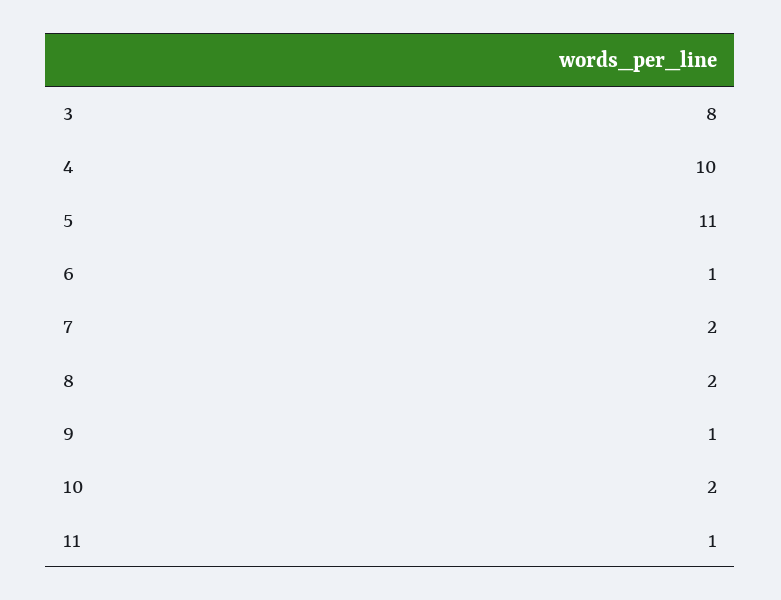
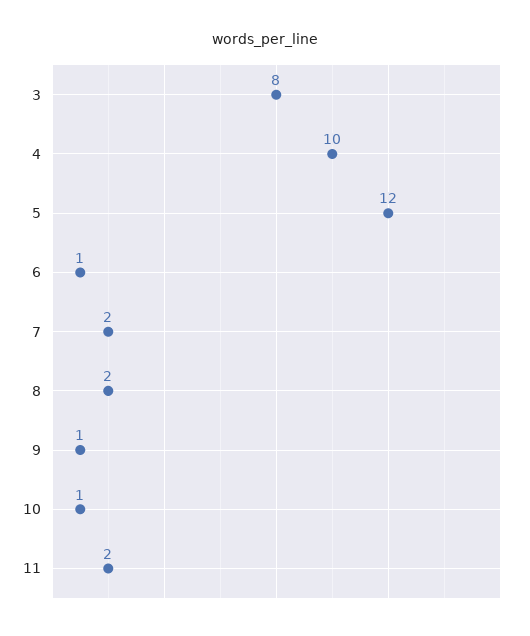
  {
    "3": 8,
    "4": 10,
-   "5": 11,
+   "5": 12,
    "6": 1,
    "7": 2,
    "8": 2,
    "9": 1,
-   "10": 2,
+   "10": 1,
-   "11": 1
+   "11": 2
  }

